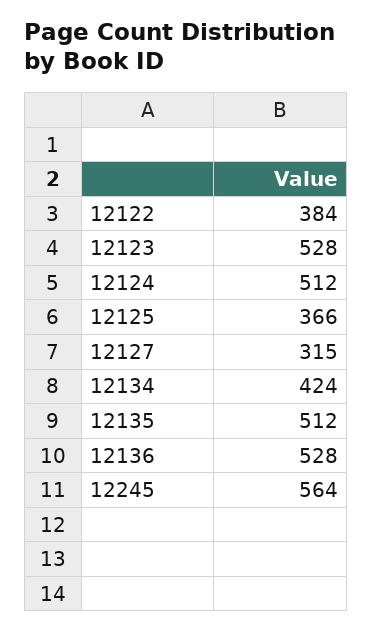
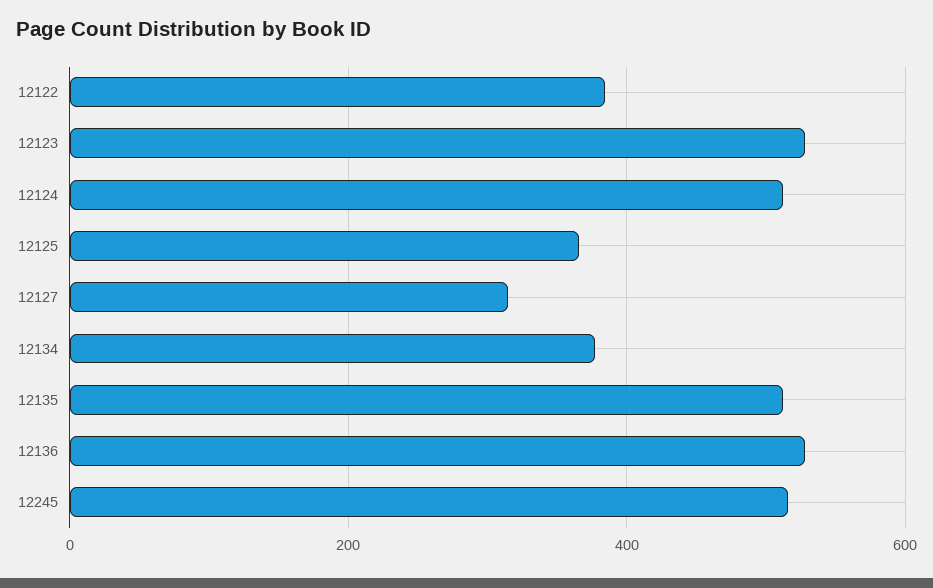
  {
    "12122": 384,
    "12123": 528,
    "12124": 512,
    "12125": 366,
    "12127": 315,
-   "12134": 424,
+   "12134": 380,
    "12135": 512,
    "12136": 528,
-   "12245": 564
+   "12245": 520
  }

